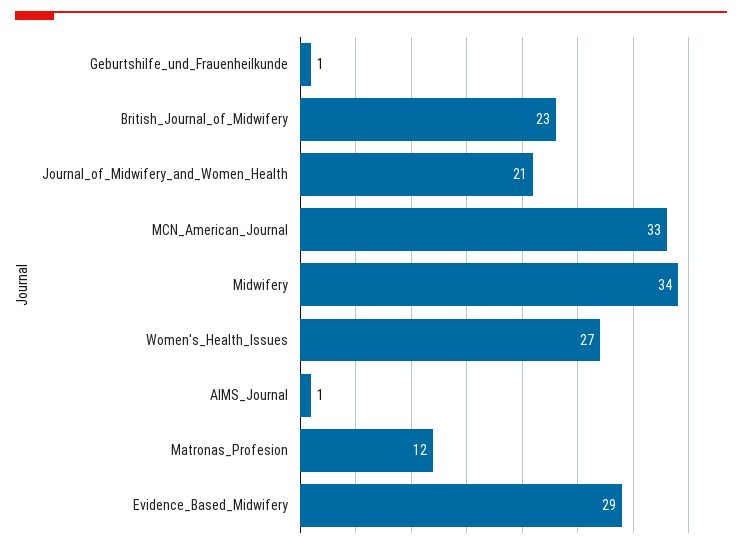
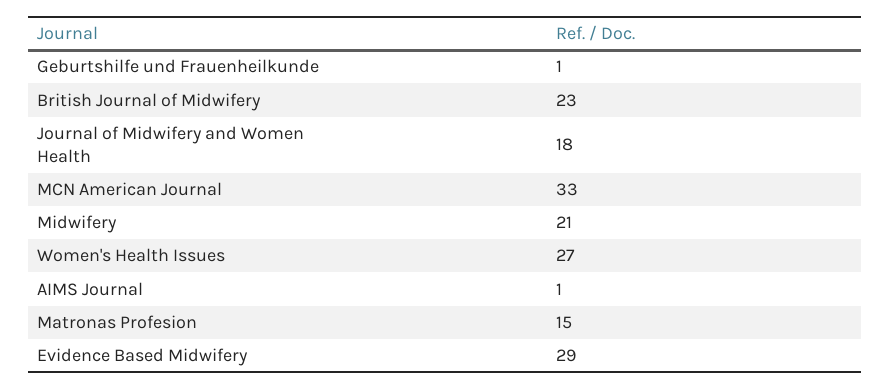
  {
    "Geburtshilfe_und_Frauenheilkunde": 1,
    "British_Journal_of_Midwifery": 23,
-   "Journal_of_Midwifery_and_Women_Health": 21,
+   "Journal_of_Midwifery_and_Women_Health": 18,
    "MCN_American_Journal": 33,
-   "Midwifery": 34,
+   "Midwifery": 21,
    "Women's_Health_Issues": 27,
    "AIMS_Journal": 1,
-   "Matronas_Profesion": 12,
+   "Matronas_Profesion": 15,
    "Evidence_Based_Midwifery": 29
  }

